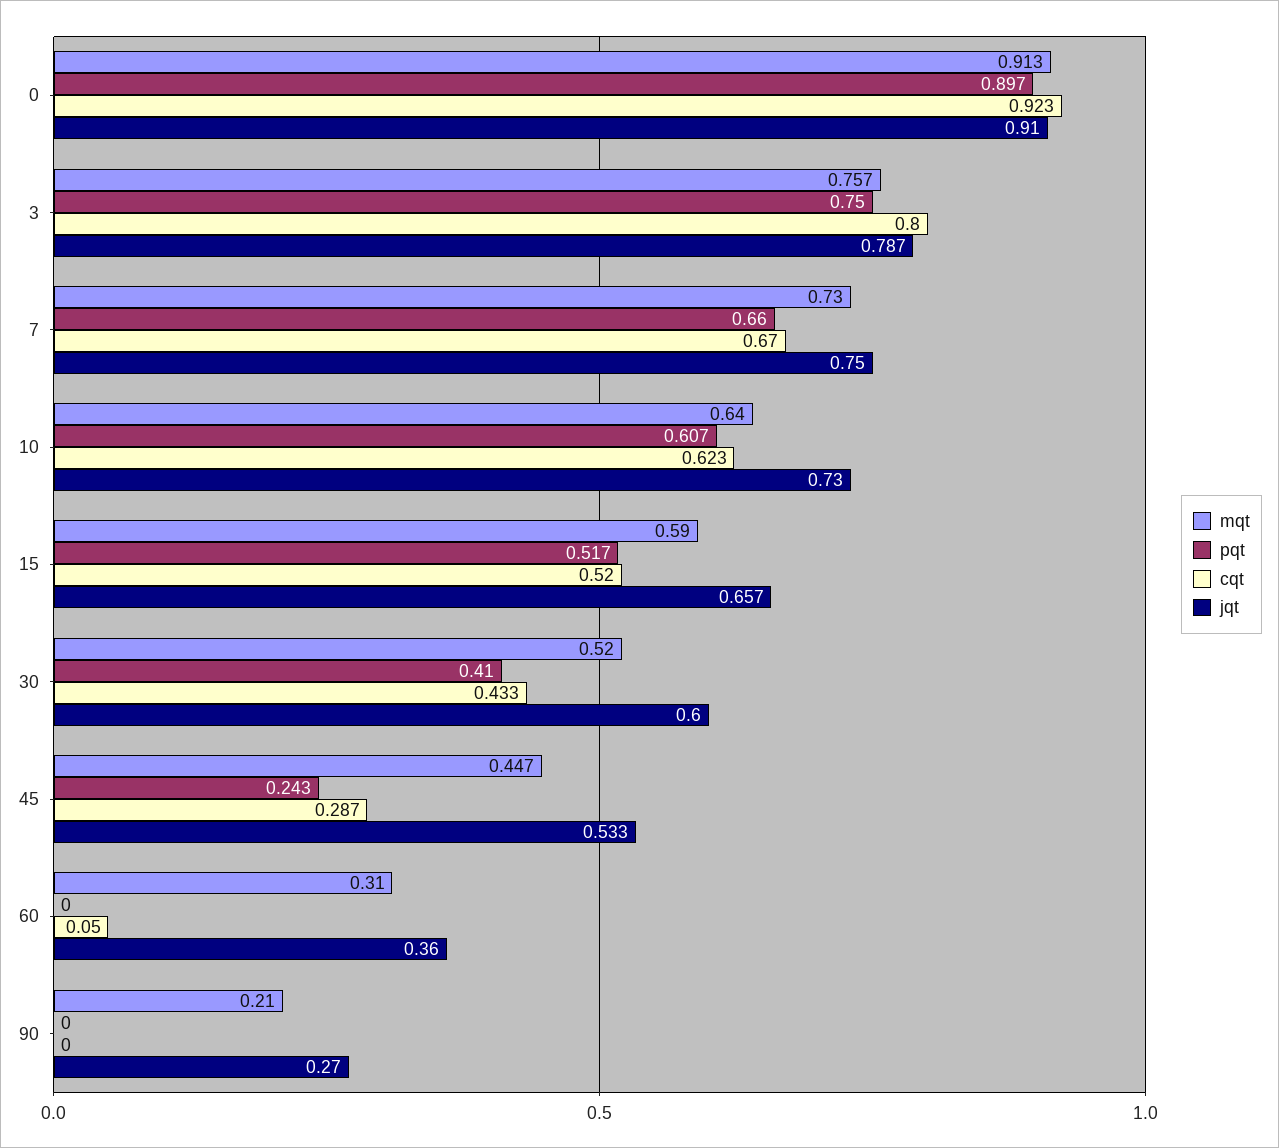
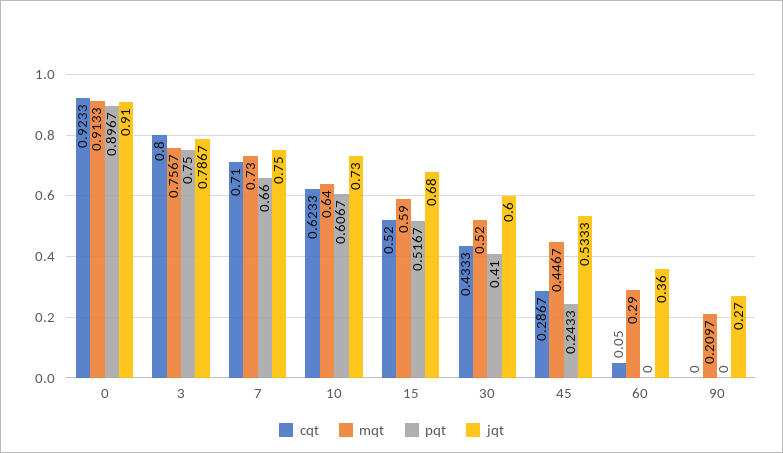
  {
    "mqt": {
      "0": 0.9133,
      "3": 0.7567,
      "7": 0.73,
      "10": 0.64,
      "15": 0.59,
      "30": 0.52,
      "45": 0.4467,
-     "60": 0.31,
+     "60": 0.29,
      "90": 0.2097
    },
    "pqt": {
      "0": 0.8967,
      "3": 0.75,
      "7": 0.66,
      "10": 0.6067,
      "15": 0.5167,
      "30": 0.41,
      "45": 0.2433,
      "60": 0,
      "90": 0
    },
    "cqt": {
      "0": 0.9233,
      "3": 0.8,
-     "7": 0.67,
+     "7": 0.71,
      "10": 0.6233,
      "15": 0.52,
      "30": 0.4333,
      "45": 0.2867,
      "60": 0.05,
      "90": 0
    },
    "jqt": {
      "0": 0.91,
      "3": 0.7867,
      "7": 0.75,
      "10": 0.73,
-     "15": 0.657,
+     "15": 0.68,
      "30": 0.6,
      "45": 0.5333,
      "60": 0.36,
      "90": 0.27
    }
  }

